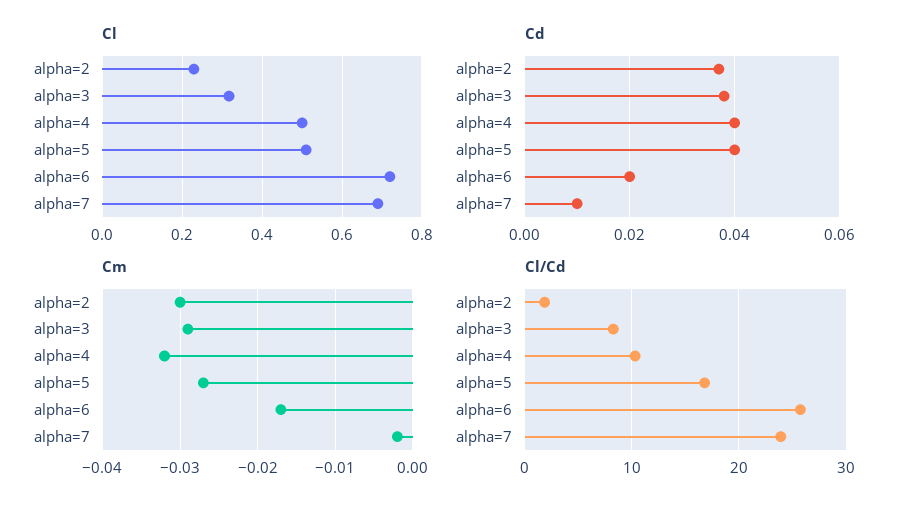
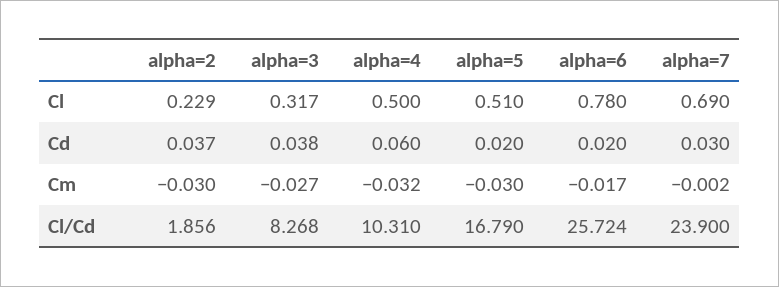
  {
    "Cl": {
      "alpha=2": 0.229,
      "alpha=3": 0.317,
      "alpha=4": 0.5,
      "alpha=5": 0.51,
-     "alpha=6": 0.72,
+     "alpha=6": 0.78,
      "alpha=7": 0.69
    },
    "Cd": {
      "alpha=2": 0.037,
      "alpha=3": 0.038,
-     "alpha=4": 0.04,
+     "alpha=4": 0.06,
-     "alpha=5": 0.04,
+     "alpha=5": 0.02,
      "alpha=6": 0.02,
-     "alpha=7": 0.01
+     "alpha=7": 0.03
    },
    "Cm": {
      "alpha=2": -0.03,
-     "alpha=3": -0.029,
+     "alpha=3": -0.027,
      "alpha=4": -0.032,
-     "alpha=5": -0.027,
+     "alpha=5": -0.03,
      "alpha=6": -0.017,
      "alpha=7": -0.002
    },
    "Cl/Cd": {
      "alpha=2": 1.856,
      "alpha=3": 8.268,
      "alpha=4": 10.31,
      "alpha=5": 16.79,
      "alpha=6": 25.724,
      "alpha=7": 23.9
    }
  }

